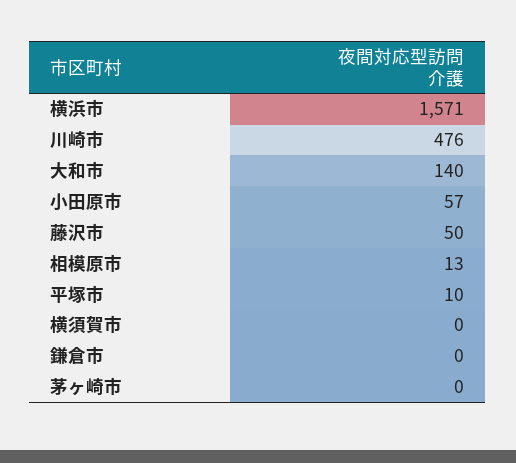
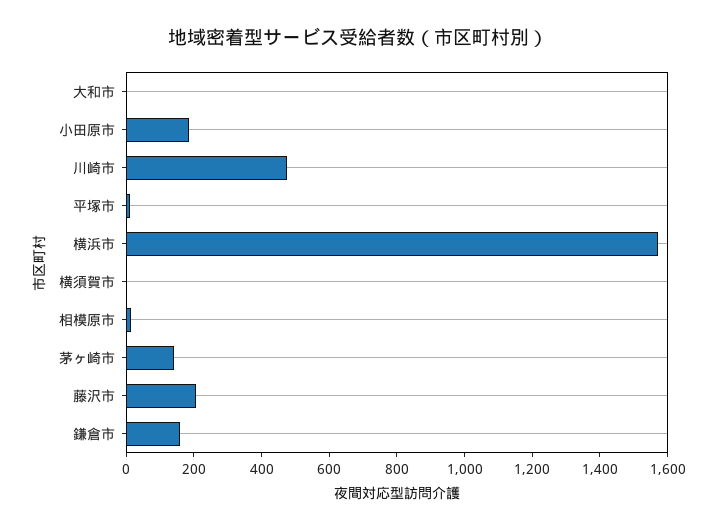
  {
    "横浜市": 1571,
    "川崎市": 476,
-   "大和市": 140,
+   "大和市": 0,
-   "小田原市": 57,
+   "小田原市": 200,
-   "藤沢市": 50,
+   "藤沢市": 200,
    "相模原市": 13,
    "平塚市": 10,
    "横須賀市": 0,
-   "鎌倉市": 0,
+   "鎌倉市": 150,
-   "茅ヶ崎市": 0
+   "茅ヶ崎市": 150
  }

